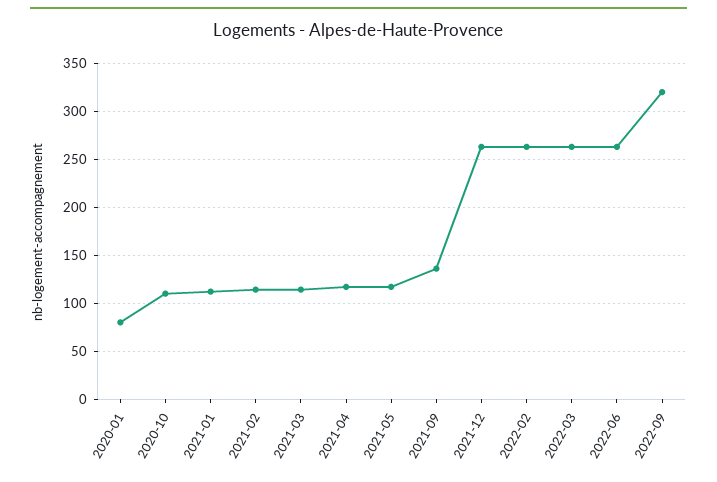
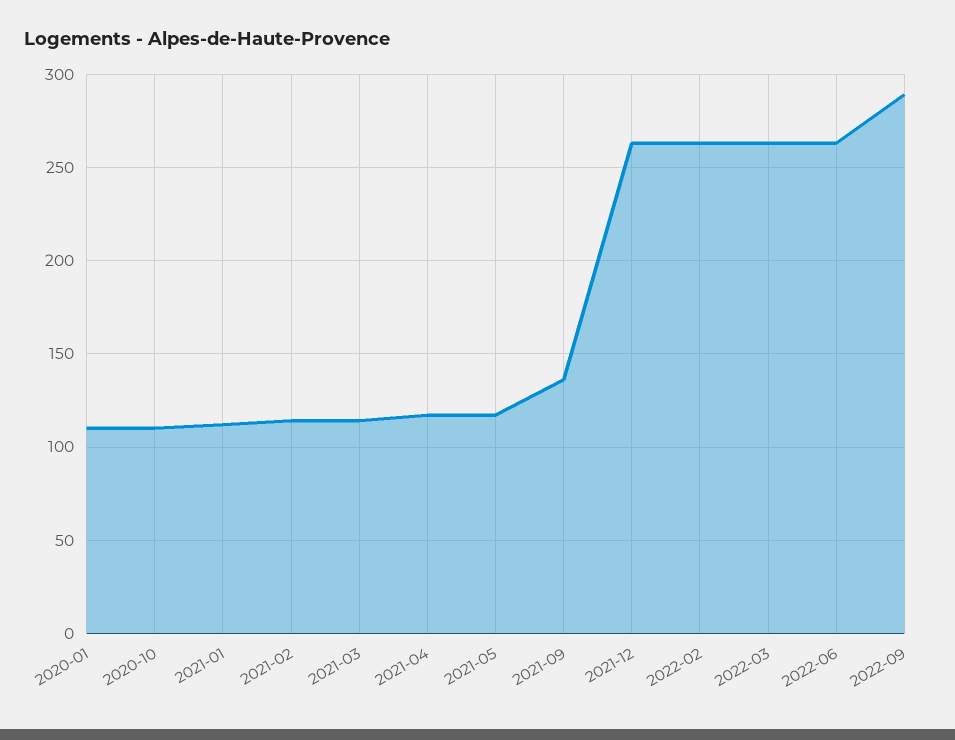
  {
-   "2020-01": 80,
+   "2020-01": 110,
    "2020-10": 110,
    "2021-01": 110,
    "2021-02": 115,
    "2021-03": 115,
    "2021-04": 115,
    "2021-05": 115,
    "2021-09": 135,
    "2021-12": 265,
    "2022-02": 265,
    "2022-03": 265,
    "2022-06": 265,
-   "2022-09": 320
+   "2022-09": 290
  }

